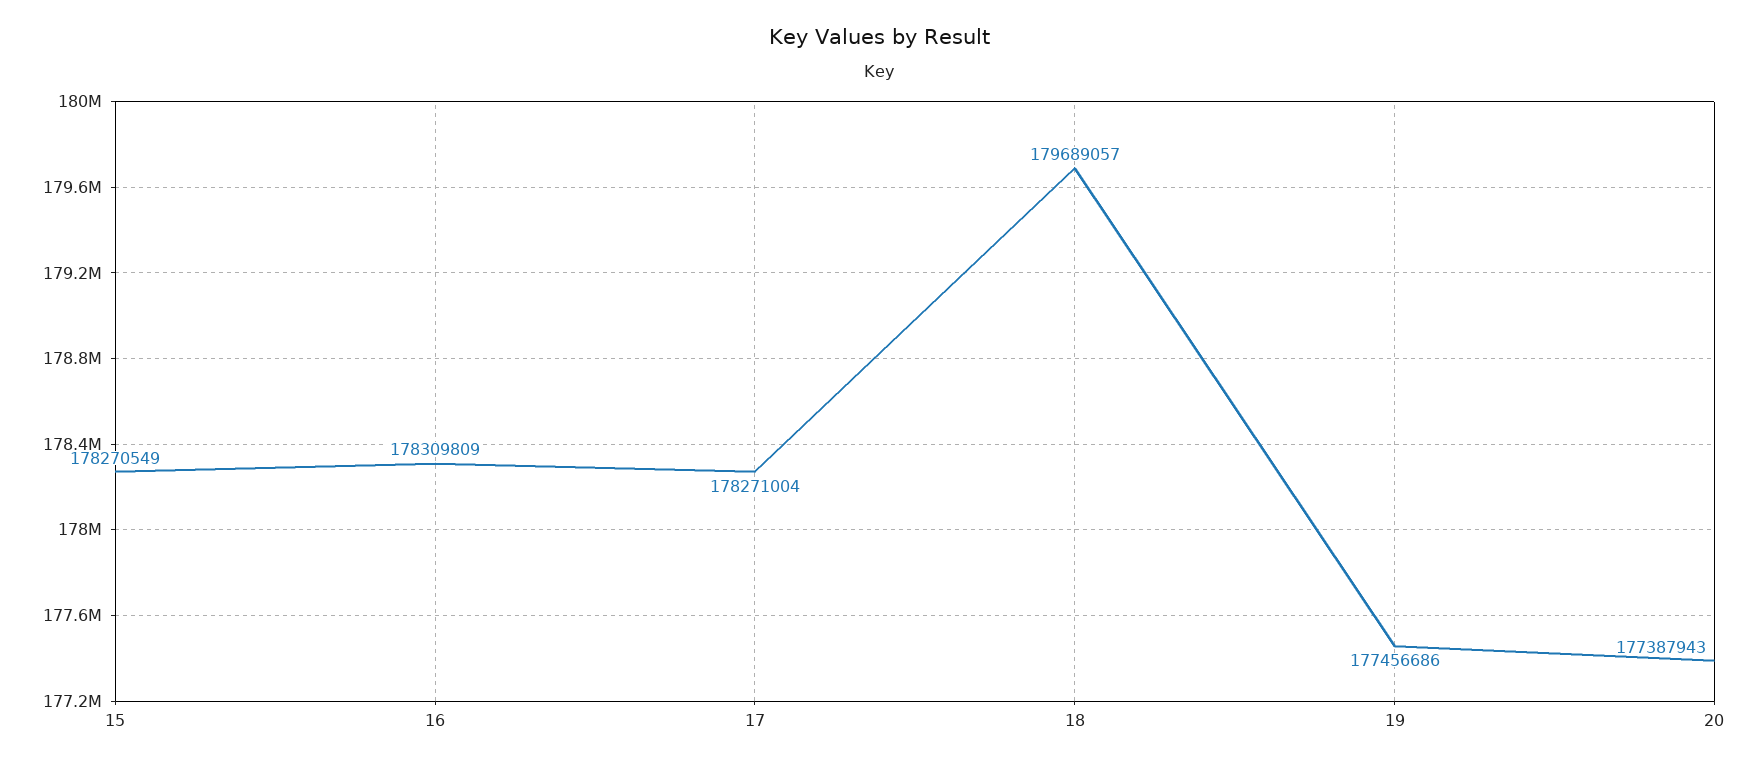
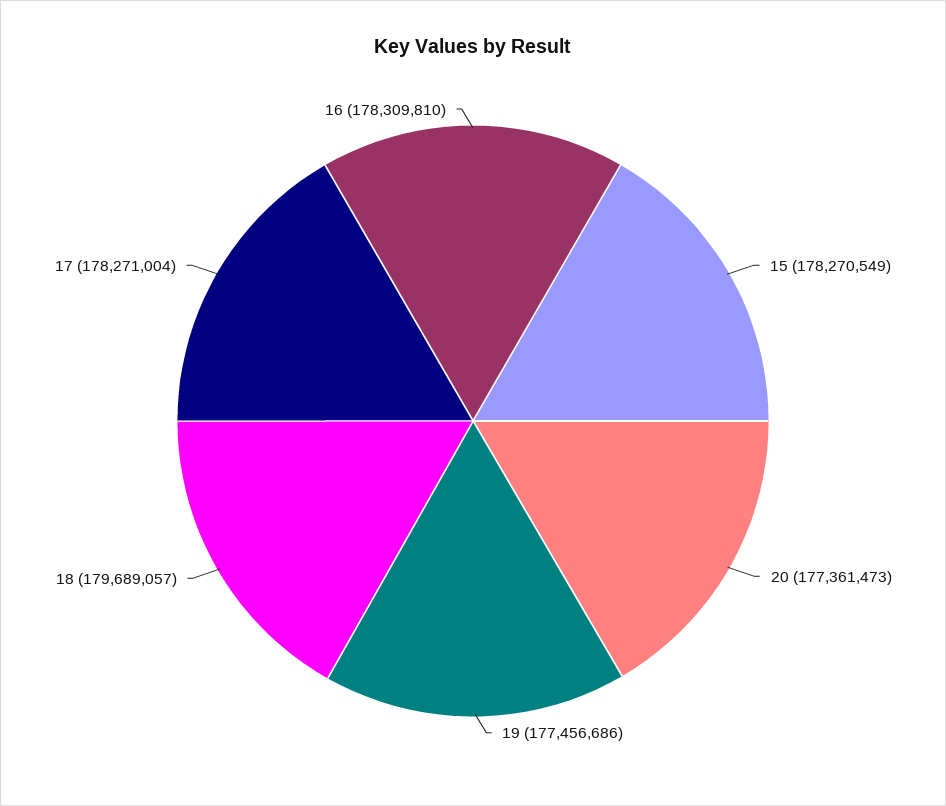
  {
    "15": 178270549,
-   "16": 178309809,
+   "16": 178309810,
    "17": 178271004,
    "18": 179689057,
    "19": 177456686,
-   "20": 177387943
+   "20": 177361473
  }

